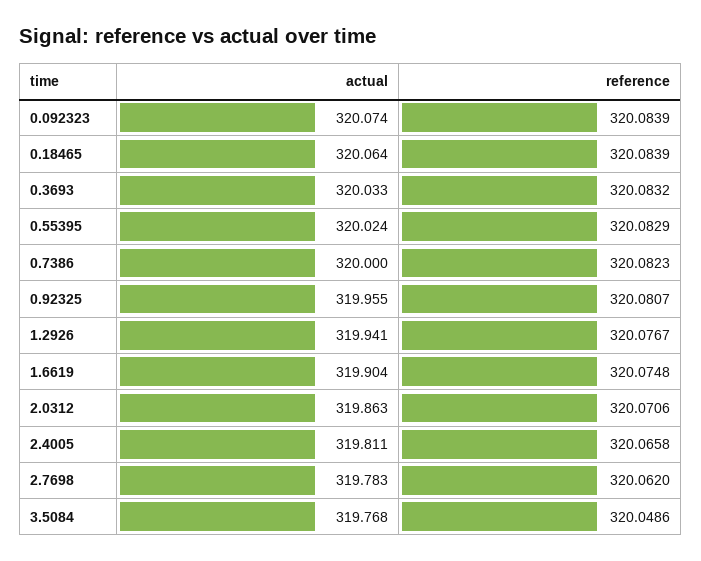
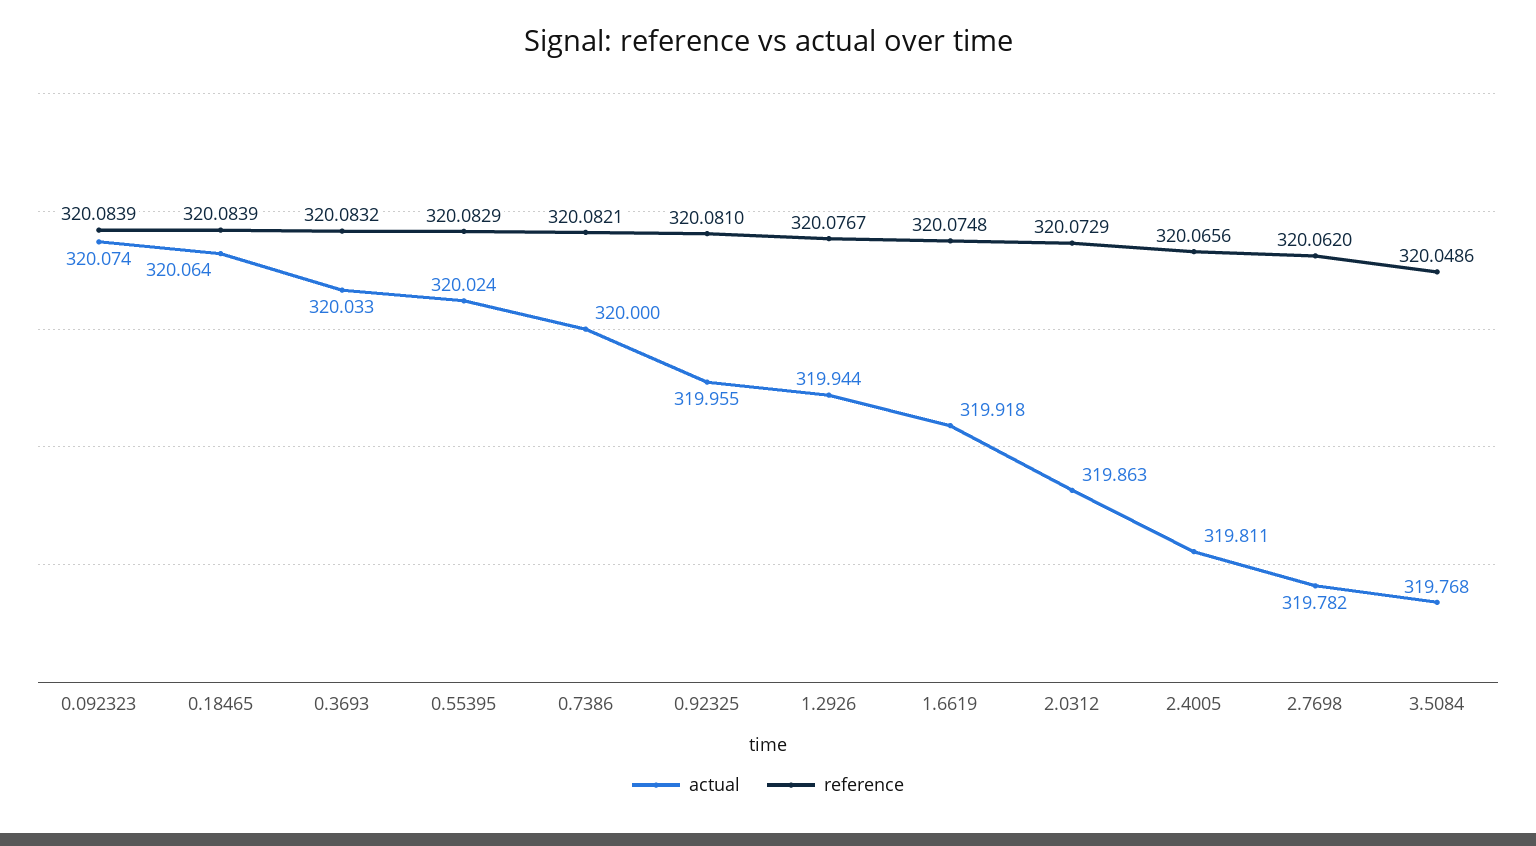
  {
    "actual": {
      "0.092323": 320.074,
      "0.18465": 320.064,
      "0.3693": 320.033,
      "0.55395": 320.024,
      "0.7386": 320,
      "0.92325": 319.955,
-     "1.2926": 319.941,
+     "1.2926": 319.944,
-     "1.6619": 319.904,
+     "1.6619": 319.918,
      "2.0312": 319.863,
      "2.4005": 319.811,
-     "2.7698": 319.783,
+     "2.7698": 319.782,
      "3.5084": 319.768
    },
    "reference": {
      "0.092323": 320.0839,
      "0.18465": 320.0839,
      "0.3693": 320.0832,
      "0.55395": 320.0829,
-     "0.7386": 320.0823,
+     "0.7386": 320.0821,
-     "0.92325": 320.0807,
+     "0.92325": 320.081,
      "1.2926": 320.0767,
      "1.6619": 320.0748,
-     "2.0312": 320.0706,
+     "2.0312": 320.0729,
-     "2.4005": 320.0658,
+     "2.4005": 320.0656,
      "2.7698": 320.062,
      "3.5084": 320.0486
    }
  }

